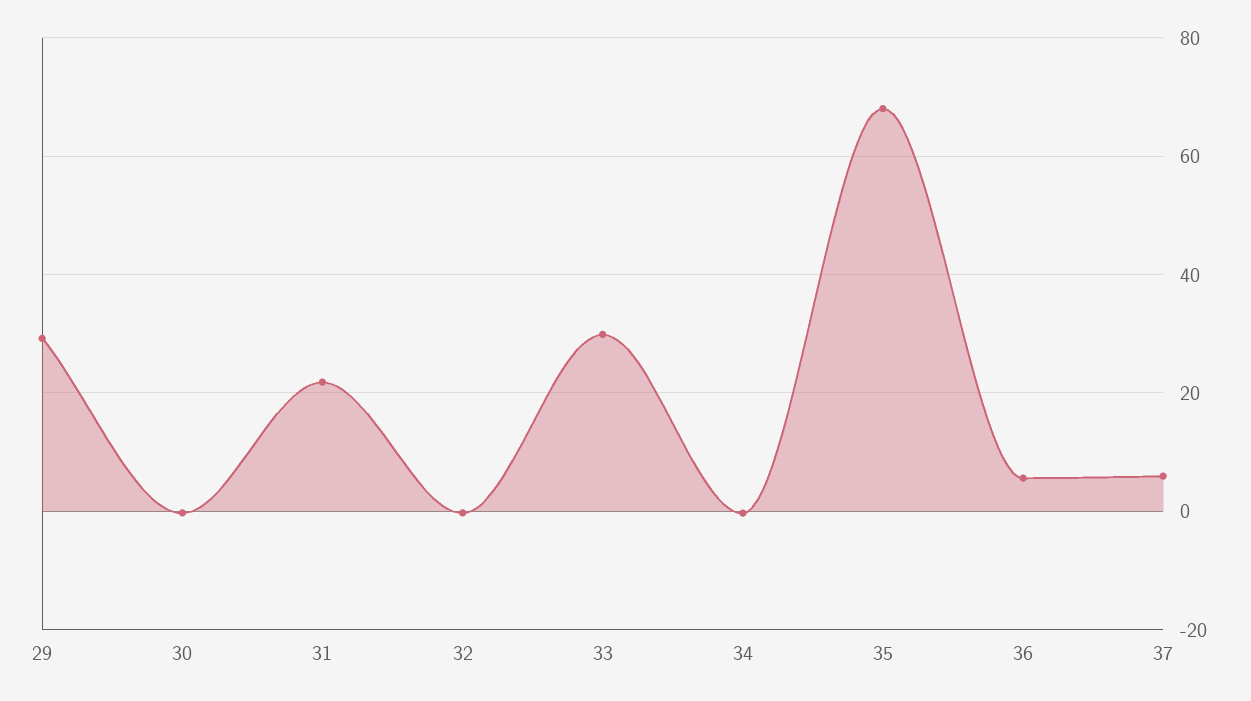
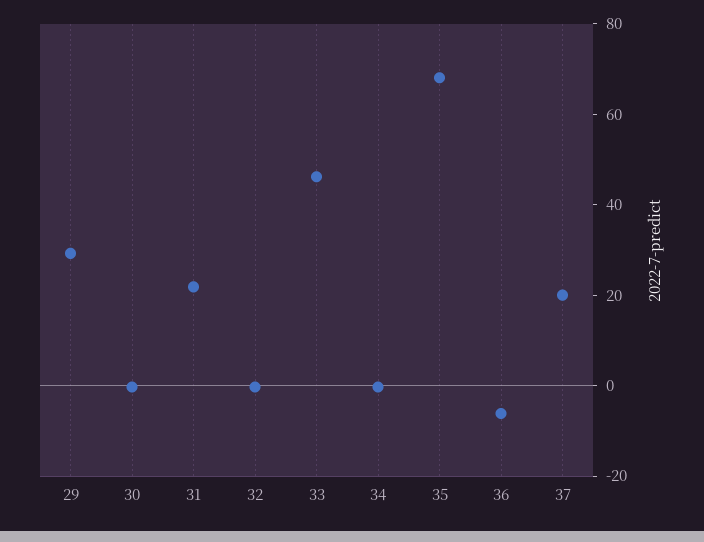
  {
    "29": 30,
    "30": 0,
    "31": 22,
    "32": 0,
-   "33": 30,
+   "33": 45,
    "34": 0,
    "35": 68,
-   "36": 6,
+   "36": -5,
-   "37": 6
+   "37": 20
  }

